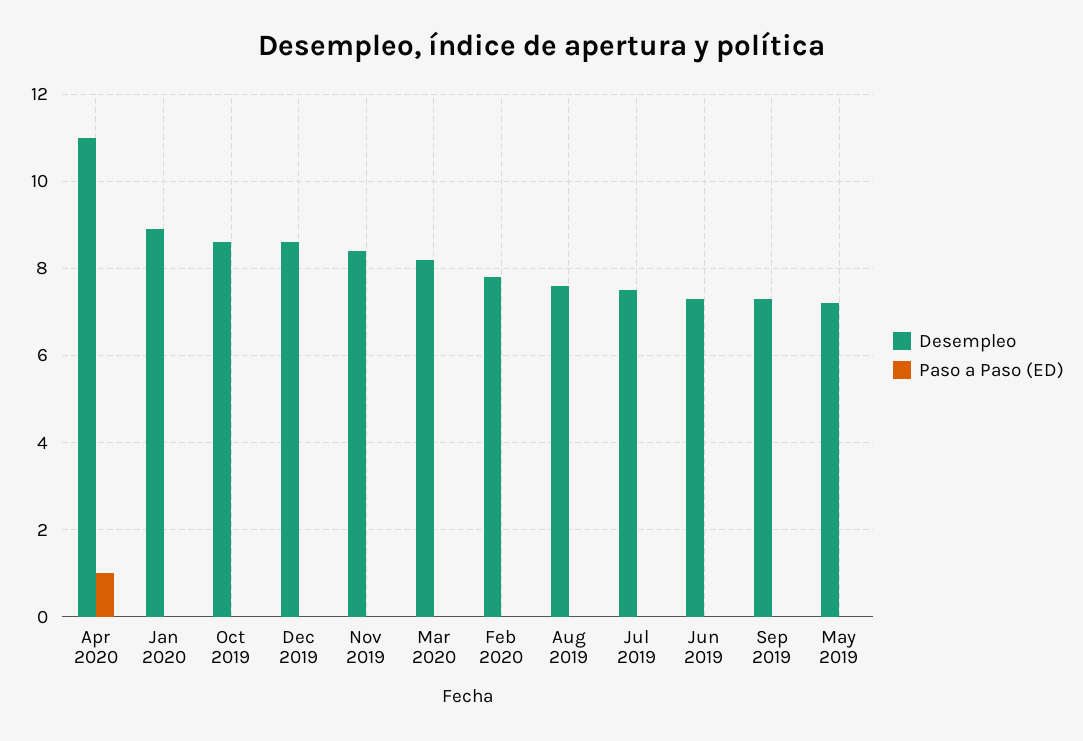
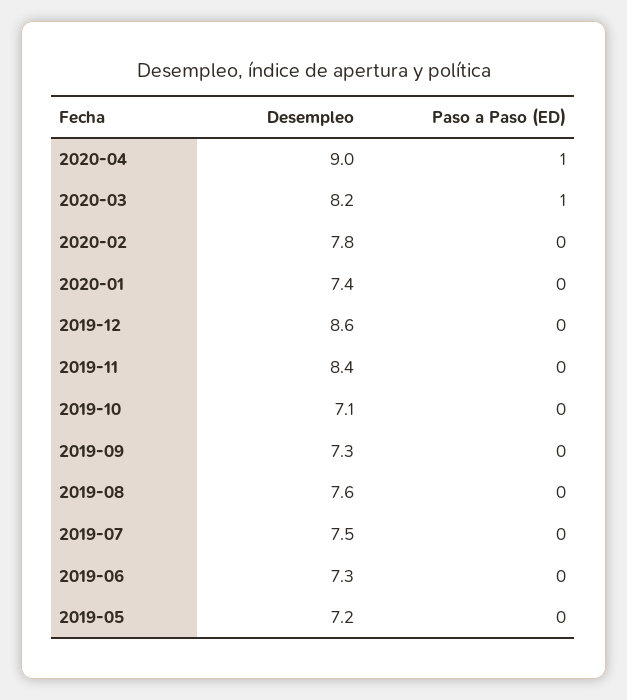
  {
    "Desempleo": {
-     "Apr 2020": 11,
+     "Apr 2020": 9,
-     "Jan 2020": 9,
+     "Jan 2020": 7.4,
-     "Oct 2019": 8.5,
+     "Oct 2019": 7.1,
      "Dec 2019": 8.6,
      "Nov 2019": 8.4,
      "Mar 2020": 8.2,
      "Feb 2020": 7.8,
      "Aug 2019": 7.6,
      "Jul 2019": 7.5,
      "Jun 2019": 7.3,
      "Sep 2019": 7.3,
      "May 2019": 7.2
    },
    "Paso a Paso (ED)": {
      "Apr 2020": 1,
      "Jan 2020": 0,
      "Oct 2019": 0,
      "Dec 2019": 0,
      "Nov 2019": 0,
-     "Mar 2020": 0,
+     "Mar 2020": 1,
      "Feb 2020": 0,
      "Aug 2019": 0,
      "Jul 2019": 0,
      "Jun 2019": 0,
      "Sep 2019": 0,
      "May 2019": 0
    }
  }

